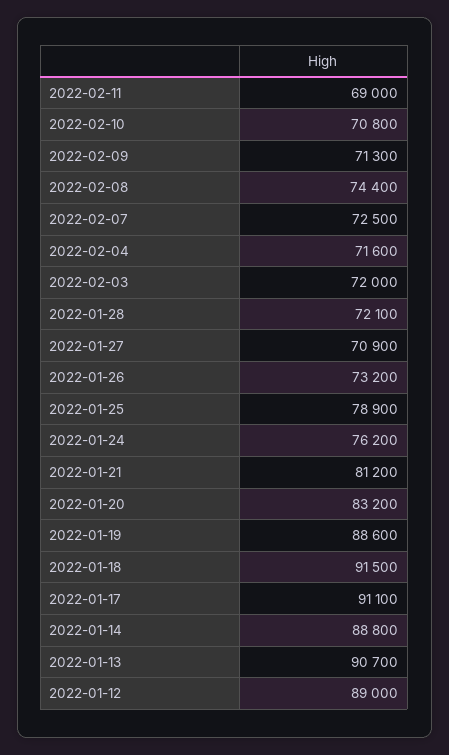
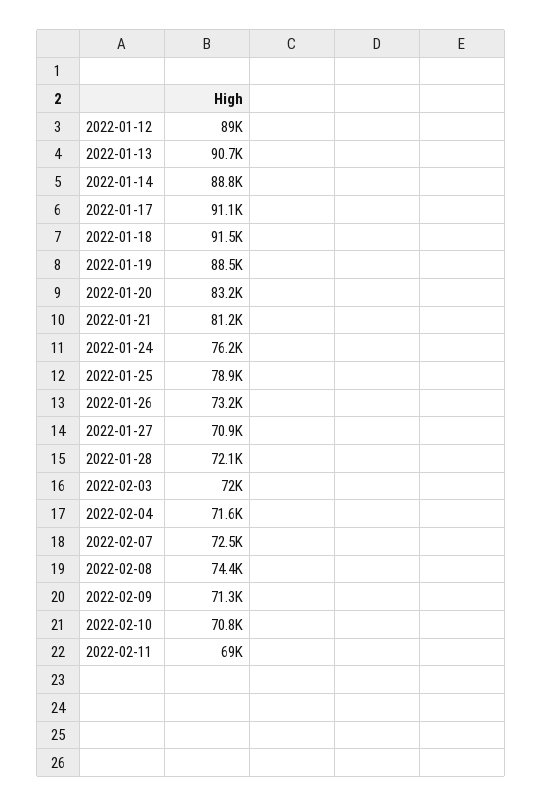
  {
    "2022-02-11": 69000,
    "2022-02-10": 70800,
    "2022-02-09": 71300,
    "2022-02-08": 74400,
    "2022-02-07": 72500,
    "2022-02-04": 71600,
    "2022-02-03": 72000,
    "2022-01-28": 72100,
    "2022-01-27": 70900,
    "2022-01-26": 73200,
    "2022-01-25": 78900,
    "2022-01-24": 76200,
    "2022-01-21": 81200,
    "2022-01-20": 83200,
-   "2022-01-19": 88600,
+   "2022-01-19": 88500,
    "2022-01-18": 91500,
    "2022-01-17": 91100,
    "2022-01-14": 88800,
    "2022-01-13": 90700,
    "2022-01-12": 89000
  }

